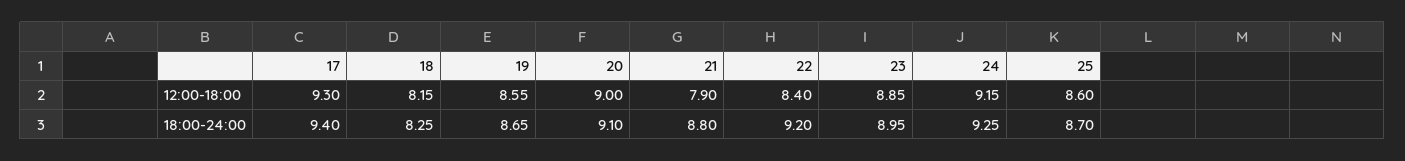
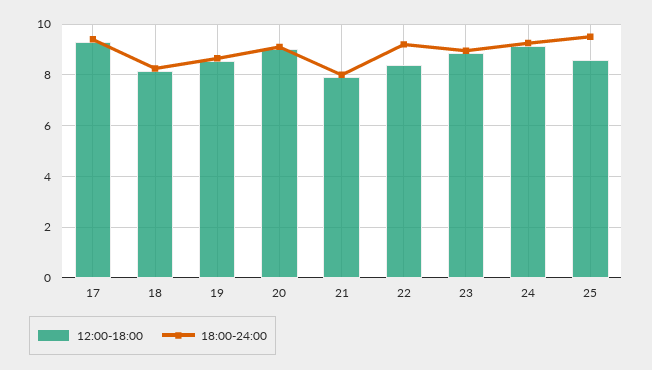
  {
    "12:00-18:00": {
      "17": 9.3,
      "18": 8.15,
      "19": 8.55,
      "20": 9,
      "21": 7.9,
      "22": 8.4,
      "23": 8.85,
      "24": 9.15,
      "25": 8.6
    },
    "18:00-24:00": {
      "17": 9.4,
      "18": 8.25,
      "19": 8.65,
      "20": 9.1,
-     "21": 8.8,
+     "21": 8,
      "22": 9.2,
      "23": 8.95,
      "24": 9.25,
-     "25": 8.7
+     "25": 9.5
    }
  }

